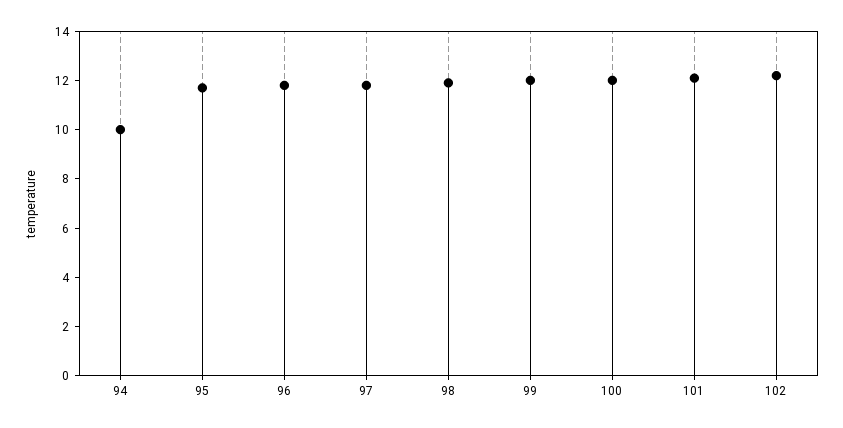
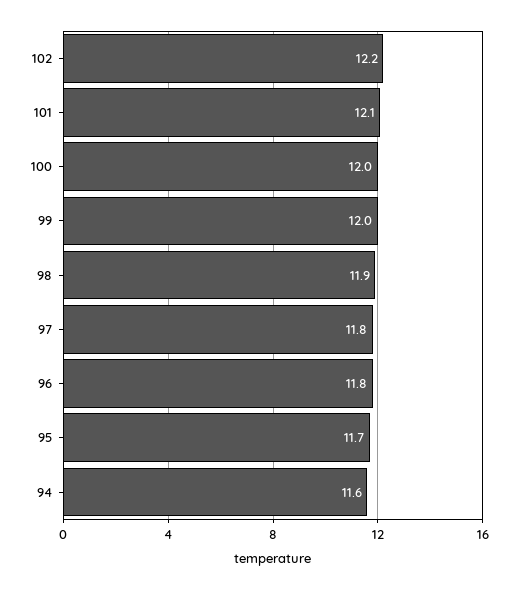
  {
-   "94": 10,
+   "94": 11.6,
    "95": 11.7,
    "96": 11.8,
    "97": 11.8,
    "98": 11.9,
    "99": 12,
    "100": 12,
    "101": 12.1,
    "102": 12.2
  }

